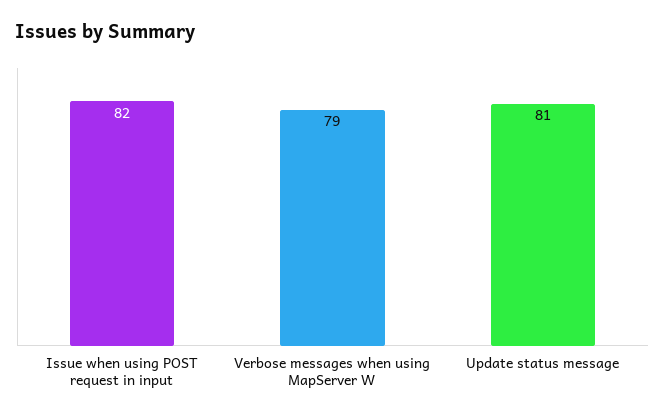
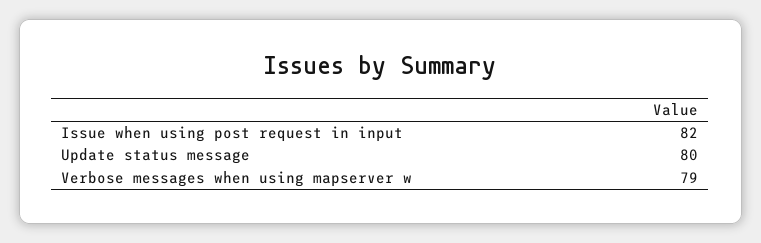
  {
    "Issue when using POST request in input": 82,
    "Verbose messages when using MapServer W": 79,
-   "Update status message": 81
+   "Update status message": 80
  }

